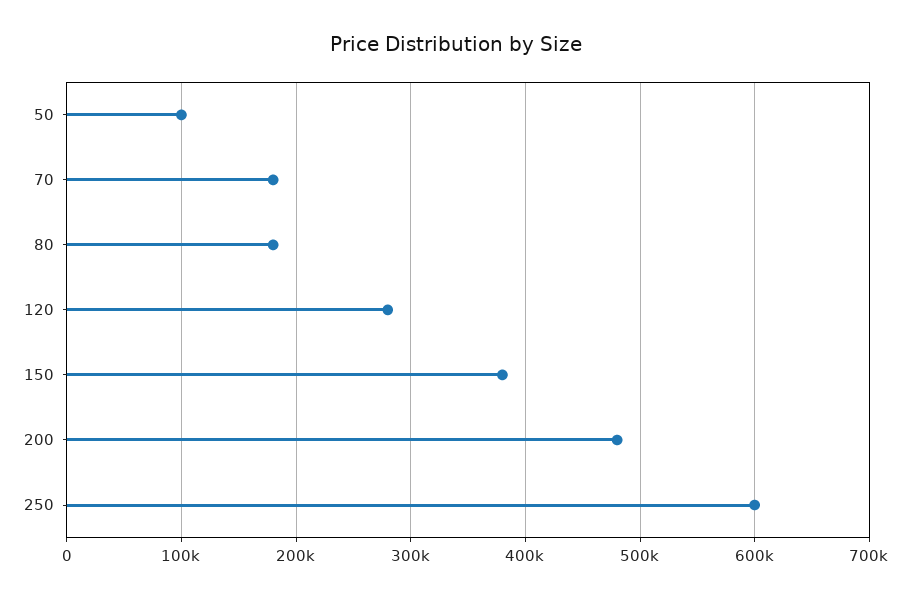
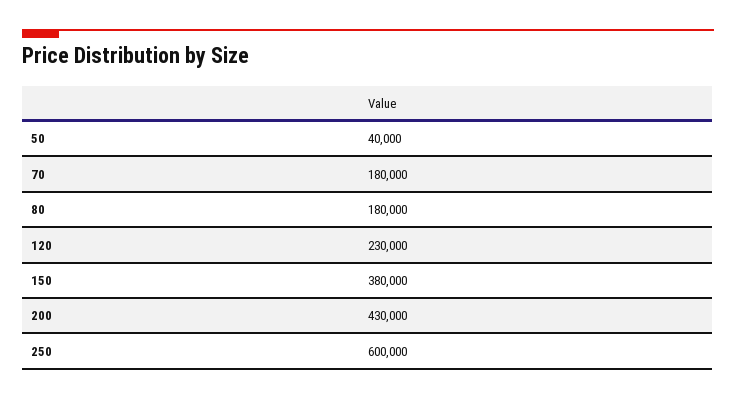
  {
-   "50": 100000,
+   "50": 40000,
    "70": 180000,
    "80": 180000,
-   "120": 280000,
+   "120": 230000,
    "150": 380000,
-   "200": 480000,
+   "200": 430000,
    "250": 600000
  }

